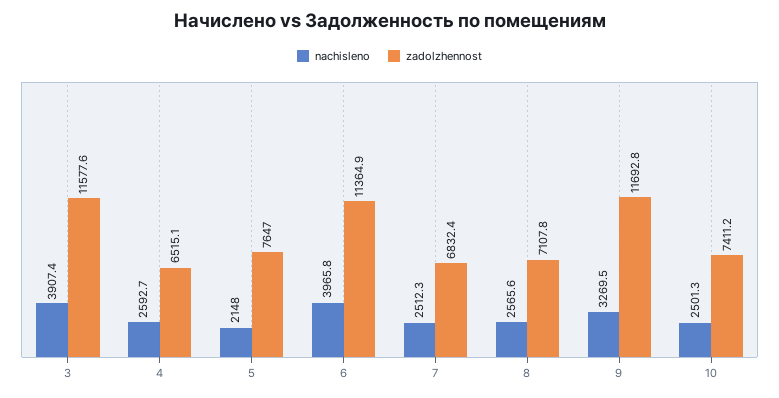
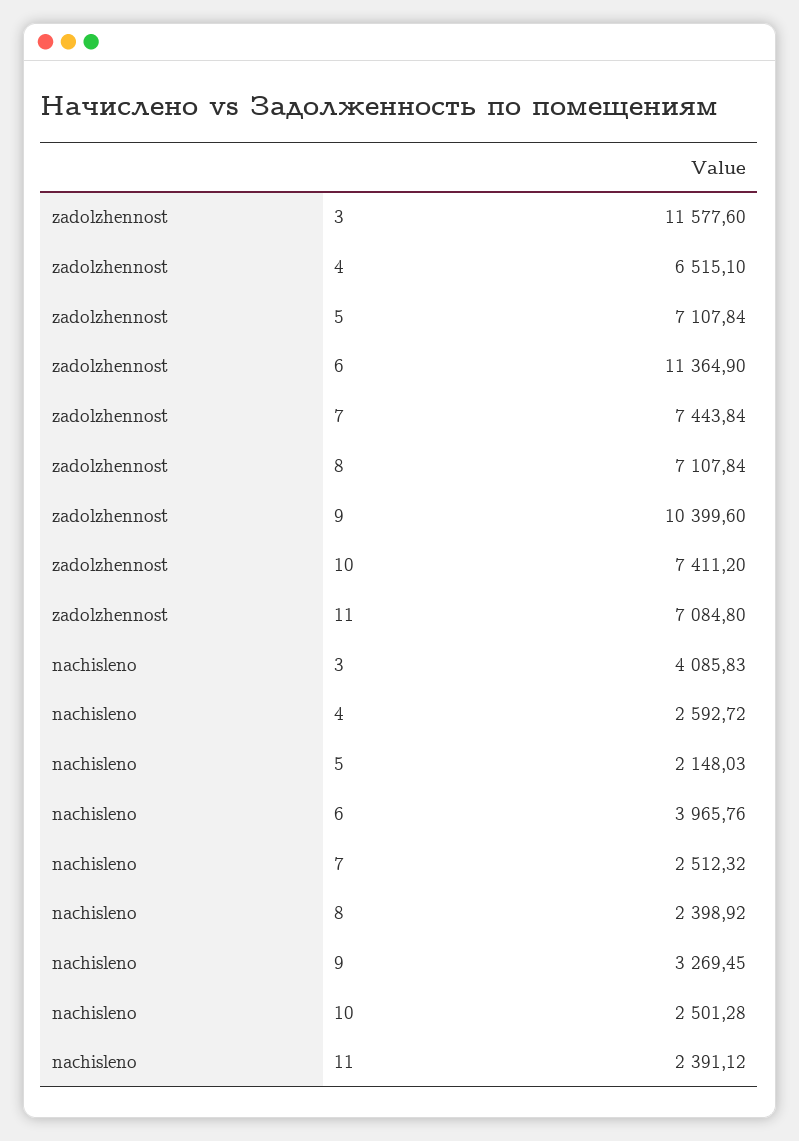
  {
    "nachisleno": {
-     "3": 3907.4,
+     "3": 4085.83,
      "4": 2592.72,
      "5": 2148.03,
      "6": 3965.76,
      "7": 2512.32,
-     "8": 2565.6,
+     "8": 2398.92,
      "9": 3269.45,
-     "10": 2501.28
+     "10": 2501.28,
+     "11": 2391.12
    },
    "zadolzhennost": {
      "3": 11577.6,
      "4": 6515.1,
-     "5": 7647,
+     "5": 7107.84,
      "6": 11364.9,
-     "7": 6832.4,
+     "7": 7443.84,
      "8": 7107.84,
-     "9": 11692.8,
+     "9": 10399.6,
-     "10": 7411.2
+     "10": 7411.2,
+     "11": 7084.8
    }
  }

